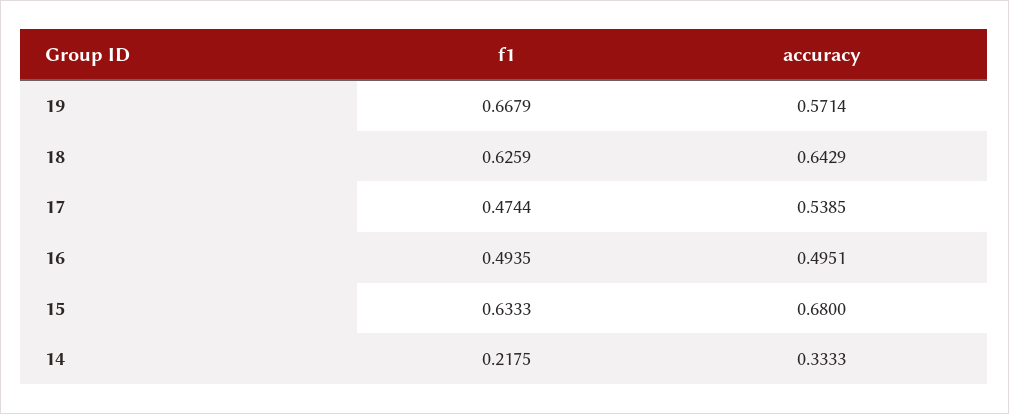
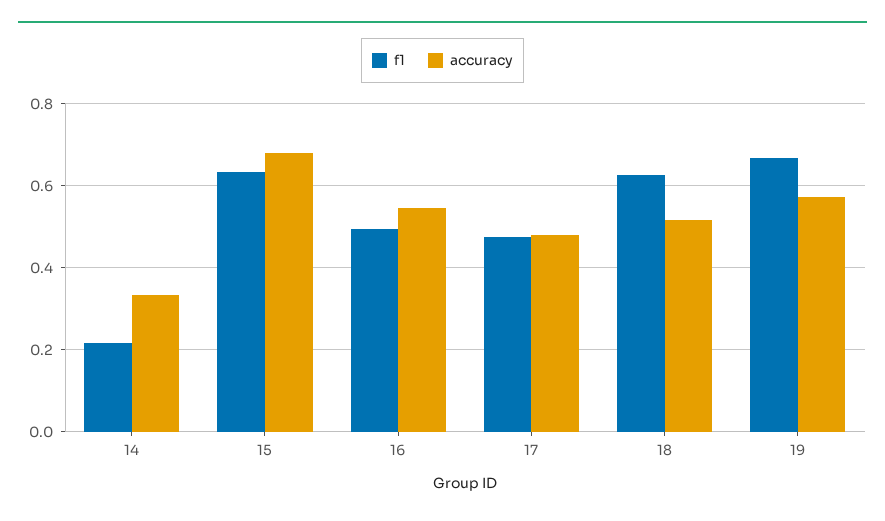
  {
    "f1": {
      "19": 0.6679,
      "18": 0.6259,
      "17": 0.4744,
      "16": 0.4935,
      "15": 0.6333,
      "14": 0.2175
    },
    "accuracy": {
      "19": 0.5714,
-     "18": 0.6429,
+     "18": 0.52,
-     "17": 0.5385,
+     "17": 0.48,
-     "16": 0.4951,
+     "16": 0.54,
      "15": 0.68,
      "14": 0.3333
    }
  }

